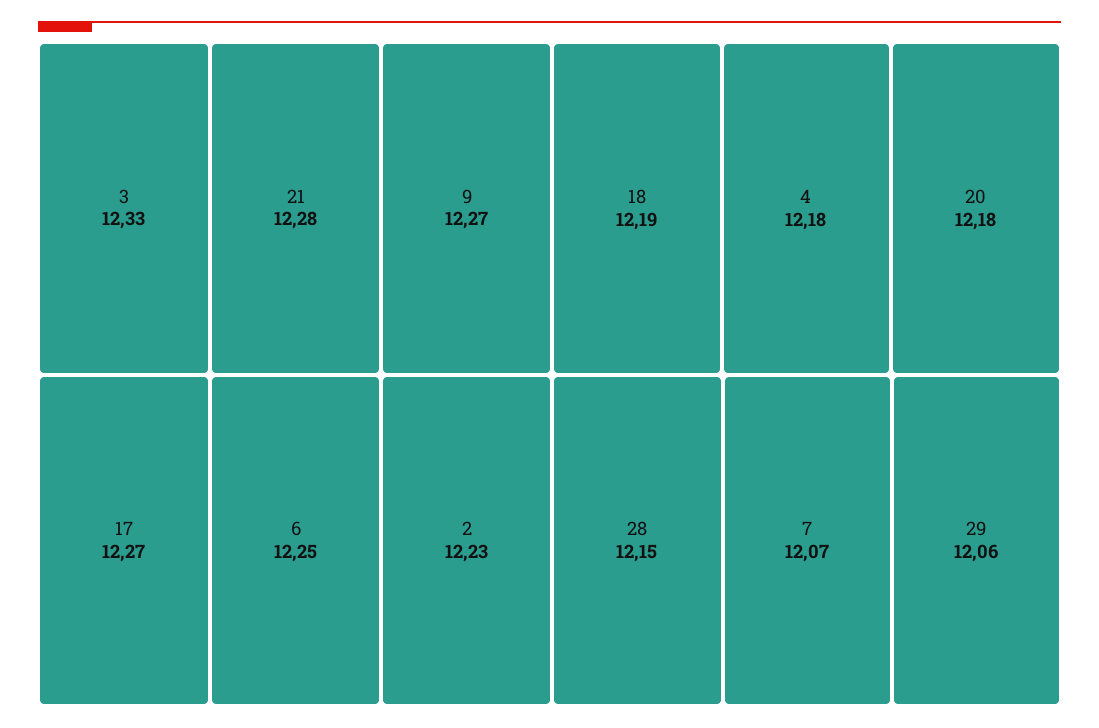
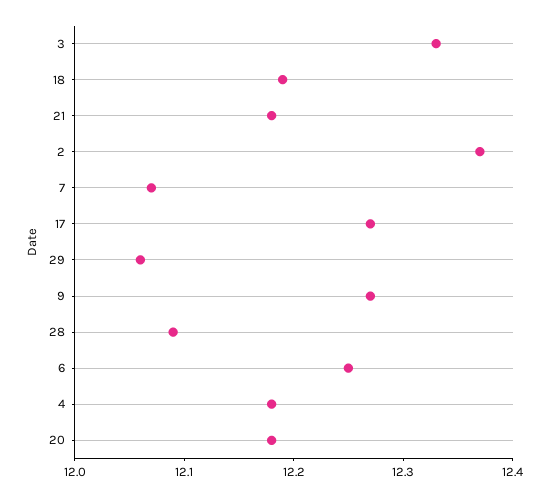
  {
    "3": 12.33,
-   "21": 12.28,
+   "21": 12.18,
    "9": 12.27,
    "17": 12.27,
    "6": 12.25,
-   "2": 12.23,
+   "2": 12.37,
    "18": 12.19,
    "4": 12.18,
    "20": 12.18,
-   "28": 12.15,
+   "28": 12.09,
    "7": 12.07,
    "29": 12.06
  }

